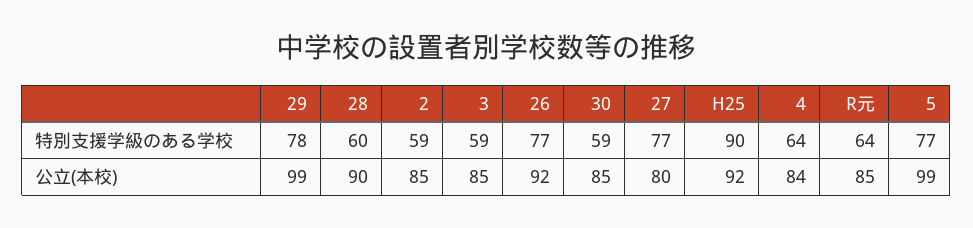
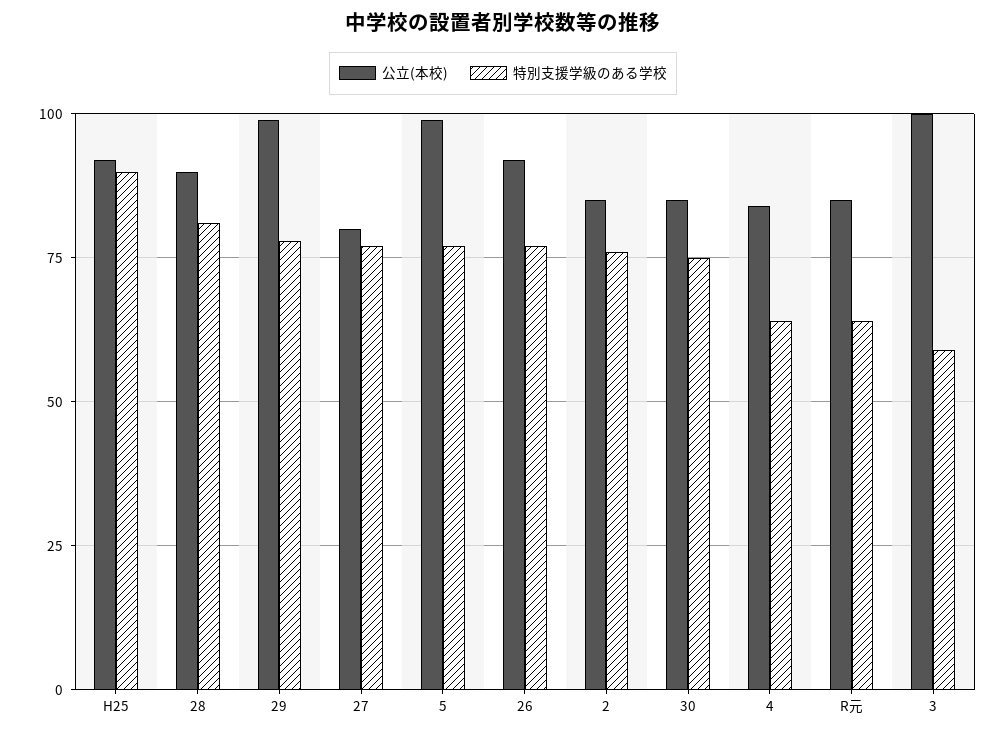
  {
    "特別支援学級のある学校": {
      "29": 78,
-     "28": 60,
+     "28": 80,
-     "2": 59,
+     "2": 75,
      "3": 59,
      "26": 77,
-     "30": 59,
+     "30": 75,
      "27": 77,
      "H25": 90,
      "4": 64,
      "R元": 64,
      "5": 77
    },
    "公立(本校)": {
      "29": 99,
      "28": 90,
      "2": 85,
-     "3": 85,
+     "3": 100,
      "26": 92,
      "30": 85,
      "27": 80,
      "H25": 92,
      "4": 84,
      "R元": 85,
      "5": 99
    }
  }

